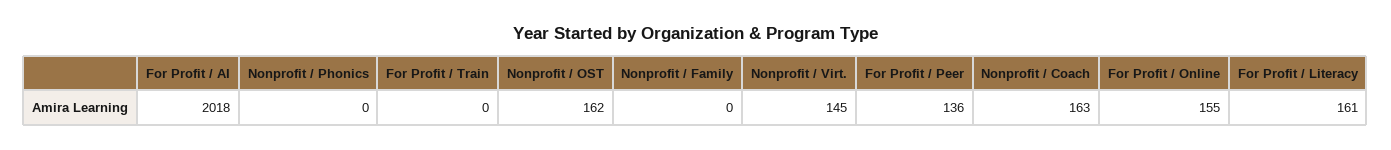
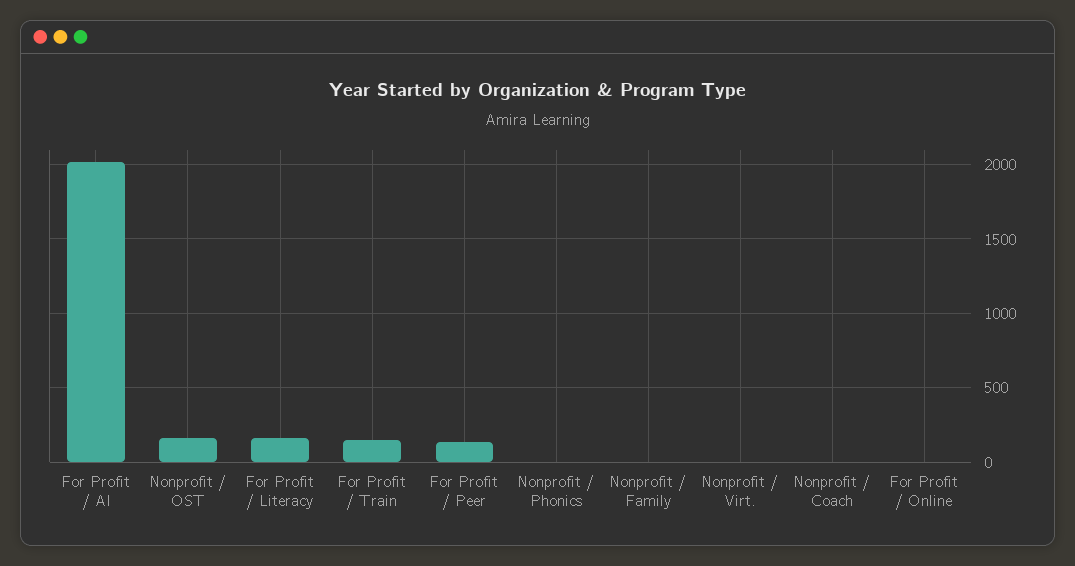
  {
    "For Profit / AI": 2018,
    "Nonprofit / Phonics": 0,
-   "For Profit / Train": 0,
+   "For Profit / Train": 150,
    "Nonprofit / OST": 162,
    "Nonprofit / Family": 0,
-   "Nonprofit / Virt.": 145,
+   "Nonprofit / Virt.": 0,
    "For Profit / Peer": 136,
-   "Nonprofit / Coach": 163,
+   "Nonprofit / Coach": 0,
-   "For Profit / Online": 155,
+   "For Profit / Online": 0,
    "For Profit / Literacy": 161
  }

